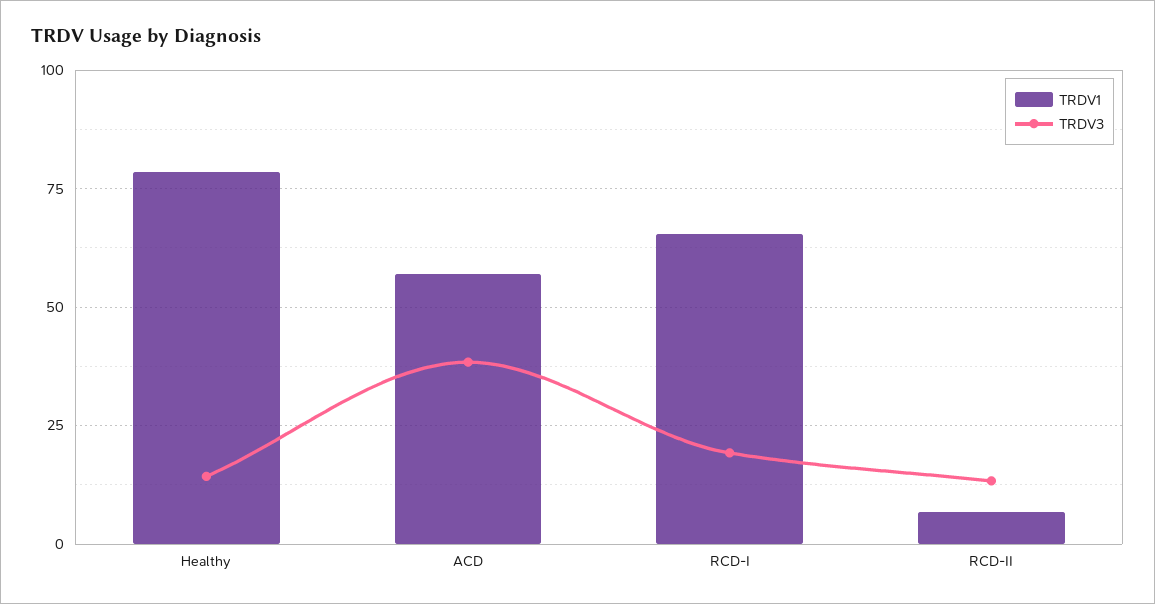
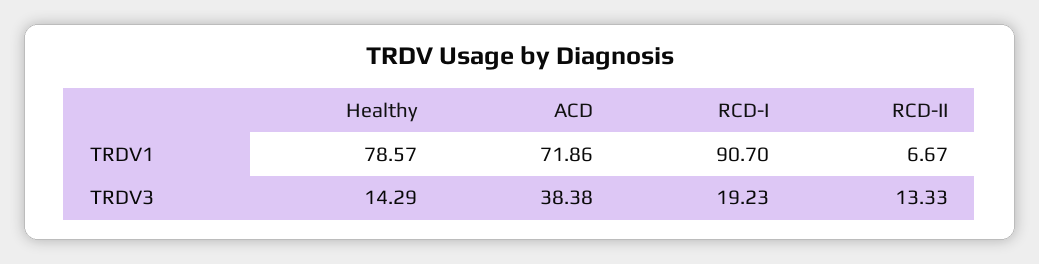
  {
    "TRDV1": {
      "Healthy": 78.57,
-     "ACD": 57.5,
+     "ACD": 71.86,
-     "RCD-I": 65,
+     "RCD-I": 90.7,
      "RCD-II": 6.67
    },
    "TRDV3": {
      "Healthy": 14.29,
      "ACD": 38.38,
      "RCD-I": 19.23,
      "RCD-II": 13.33
    }
  }

